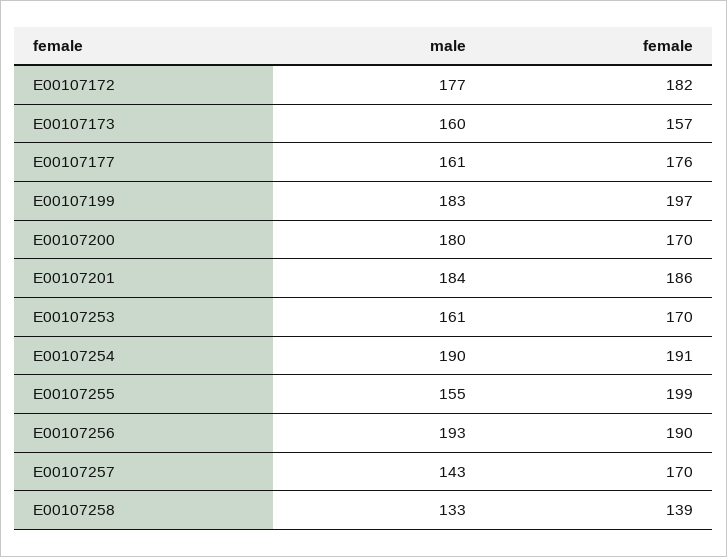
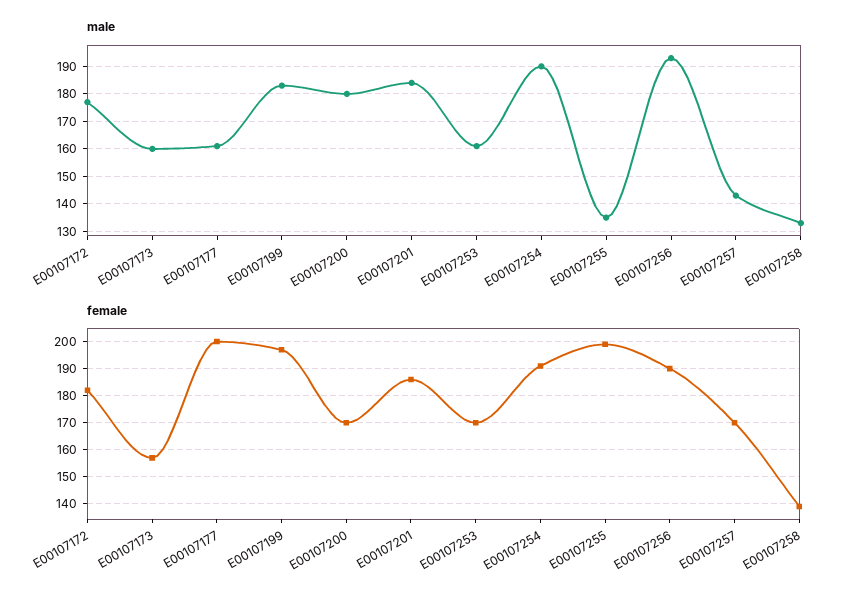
  {
    "male": {
      "E00107172": 177,
      "E00107173": 160,
      "E00107177": 161,
      "E00107199": 183,
      "E00107200": 180,
      "E00107201": 184,
      "E00107253": 161,
      "E00107254": 190,
-     "E00107255": 155,
+     "E00107255": 135,
      "E00107256": 193,
      "E00107257": 143,
      "E00107258": 133
    },
    "female": {
      "E00107172": 182,
      "E00107173": 157,
-     "E00107177": 176,
+     "E00107177": 200,
      "E00107199": 197,
      "E00107200": 170,
      "E00107201": 186,
      "E00107253": 170,
      "E00107254": 191,
      "E00107255": 199,
      "E00107256": 190,
      "E00107257": 170,
      "E00107258": 139
    }
  }

